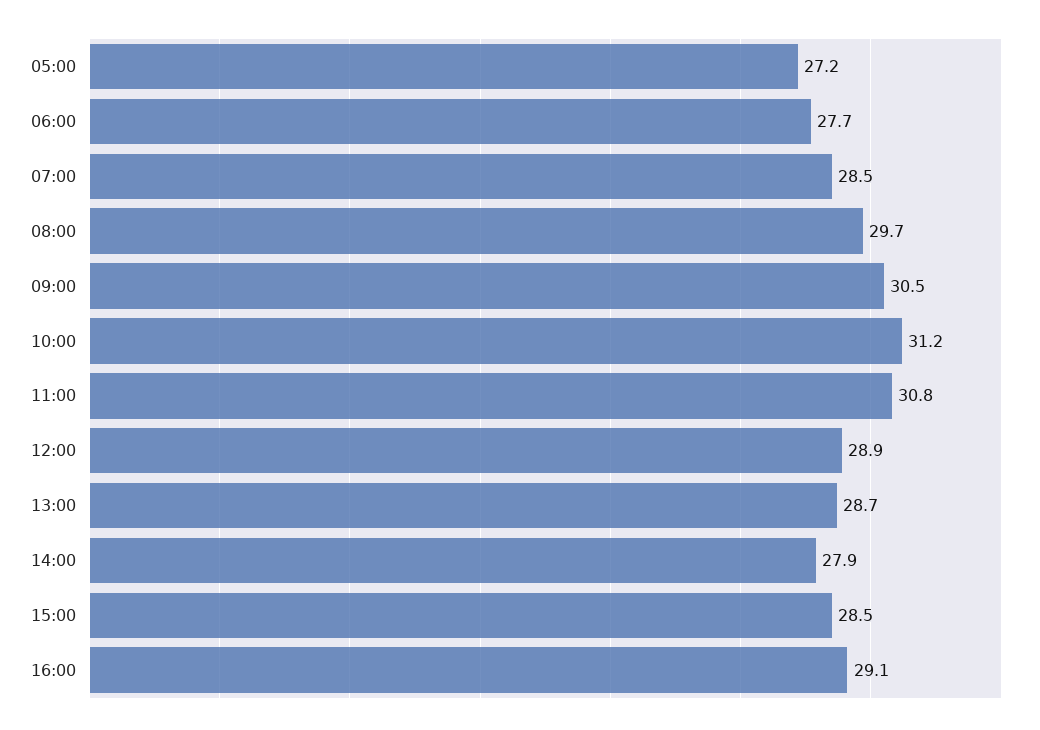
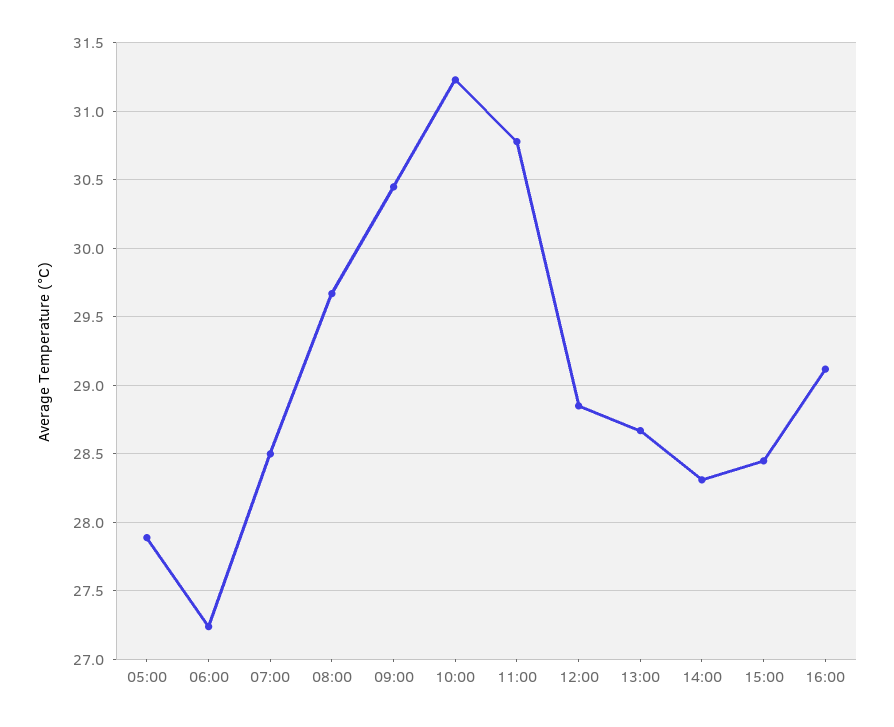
  {
-   "05:00": 27.2,
+   "05:00": 27.9,
-   "06:00": 27.7,
+   "06:00": 27.25,
    "07:00": 28.5,
    "08:00": 29.7,
    "09:00": 30.5,
    "10:00": 31.2,
    "11:00": 30.8,
    "12:00": 28.9,
    "13:00": 28.7,
-   "14:00": 27.9,
+   "14:00": 28.3,
    "15:00": 28.5,
    "16:00": 29.1
  }

